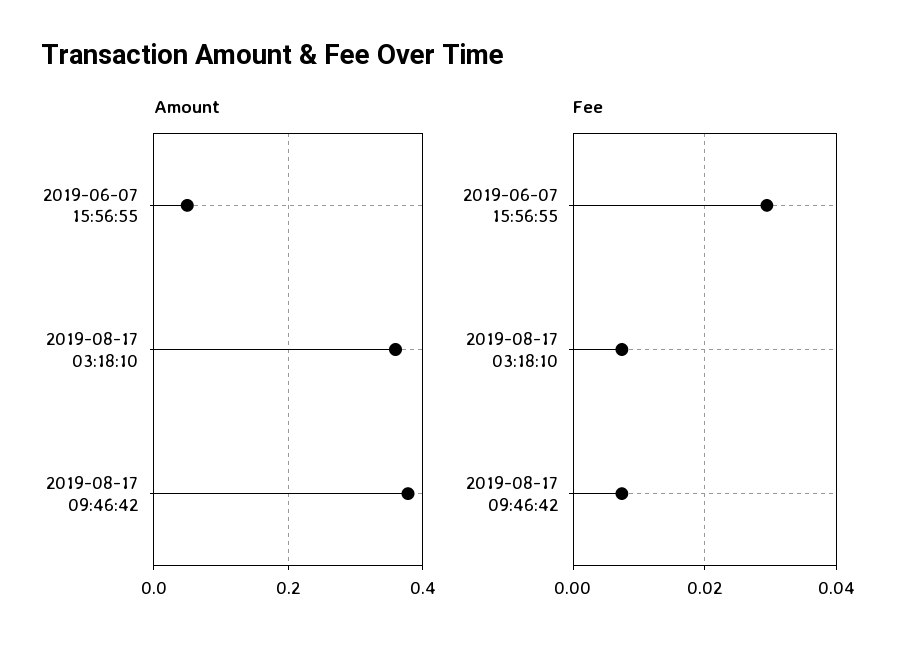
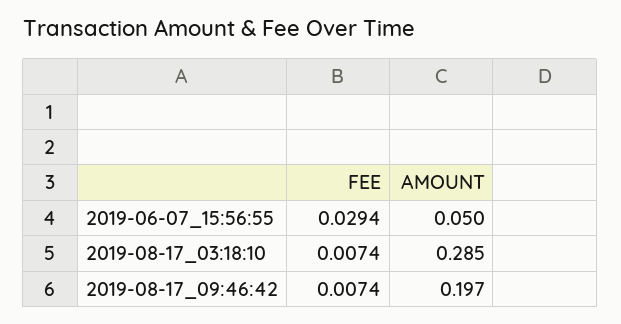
  {
    "Amount": {
      "2019-06-07 15:56:55": 0.05,
-     "2019-08-17 03:18:10": 0.36,
+     "2019-08-17 03:18:10": 0.285,
-     "2019-08-17 09:46:42": 0.38
+     "2019-08-17 09:46:42": 0.197
    },
    "Fee": {
      "2019-06-07 15:56:55": 0.0294,
      "2019-08-17 03:18:10": 0.0074,
      "2019-08-17 09:46:42": 0.0074
    }
  }

